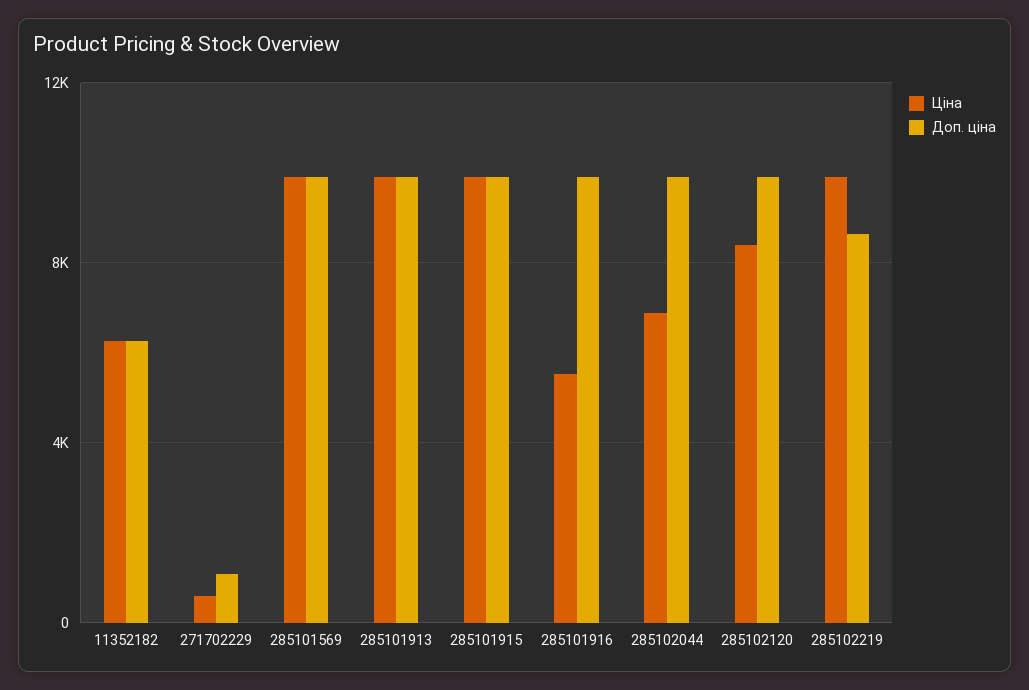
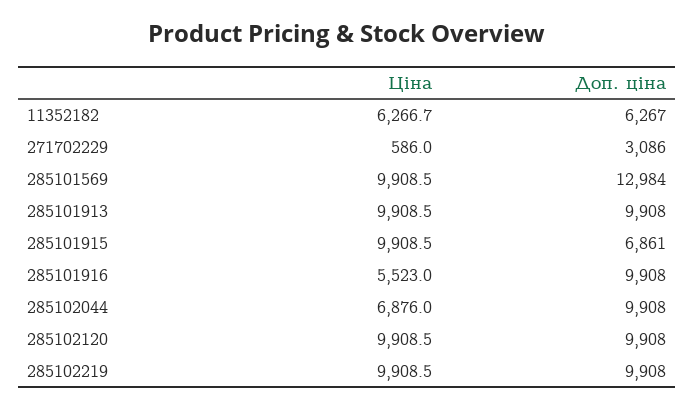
  {
    "Ціна": {
      "11352182": 6266.7,
      "271702229": 586,
      "285101569": 9908.5,
      "285101913": 9908.5,
      "285101915": 9908.5,
      "285101916": 5523,
      "285102044": 6876,
-     "285102120": 8500,
+     "285102120": 9908.5,
      "285102219": 9908.5
    },
    "Доп. ціна": {
      "11352182": 6267,
-     "271702229": 1000,
+     "271702229": 3086,
-     "285101569": 10000,
+     "285101569": 12984,
      "285101913": 9908,
-     "285101915": 10000,
+     "285101915": 6861,
      "285101916": 9908,
      "285102044": 9908,
      "285102120": 9908,
-     "285102219": 8500
+     "285102219": 9908
    }
  }

